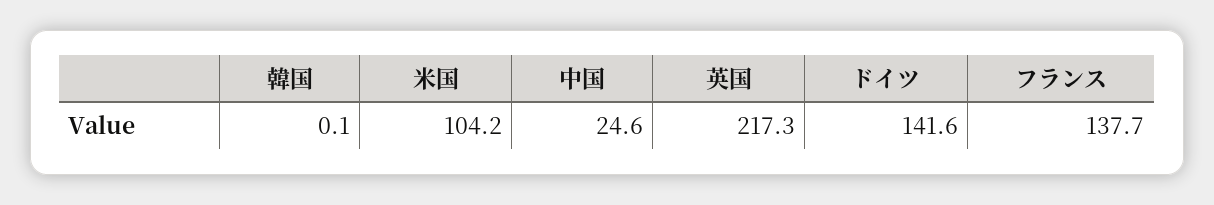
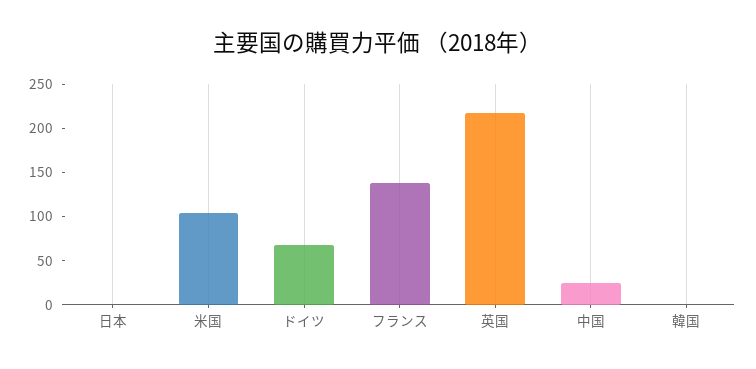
  {
    "韓国": 0.1,
    "米国": 104.2,
    "中国": 24.6,
    "英国": 217.3,
-   "ドイツ": 141.6,
+   "ドイツ": 70,
-   "フランス": 137.7
+   "フランス": 137.7,
+   "日本": 0
  }

